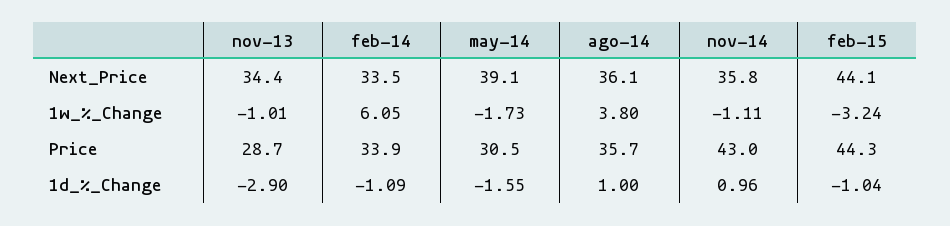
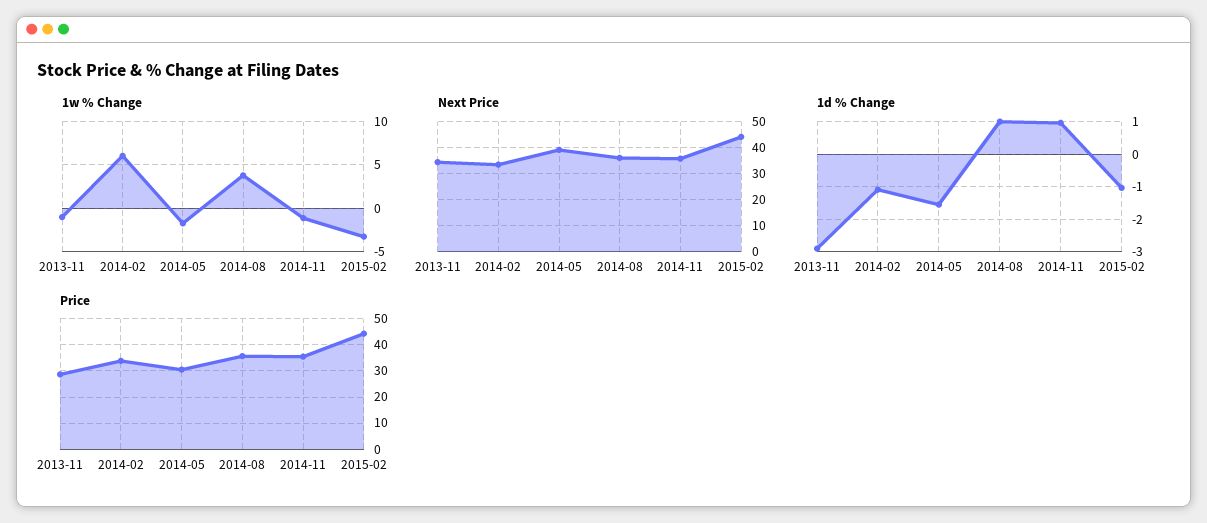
  {
    "Next_Price": {
      "nov-13": 34.4,
      "feb-14": 33.5,
      "may-14": 39.1,
      "ago-14": 36.1,
      "nov-14": 35.8,
      "feb-15": 44.1
    },
    "1w_%_Change": {
      "nov-13": -1.01,
      "feb-14": 6.05,
      "may-14": -1.73,
      "ago-14": 3.8,
      "nov-14": -1.11,
      "feb-15": -3.24
    },
    "Price": {
      "nov-13": 28.7,
      "feb-14": 33.9,
      "may-14": 30.5,
      "ago-14": 35.7,
-     "nov-14": 43,
+     "nov-14": 35,
      "feb-15": 44.3
    },
    "1d_%_Change": {
      "nov-13": -2.9,
      "feb-14": -1.09,
      "may-14": -1.55,
      "ago-14": 1,
      "nov-14": 0.96,
      "feb-15": -1.04
    }
  }

